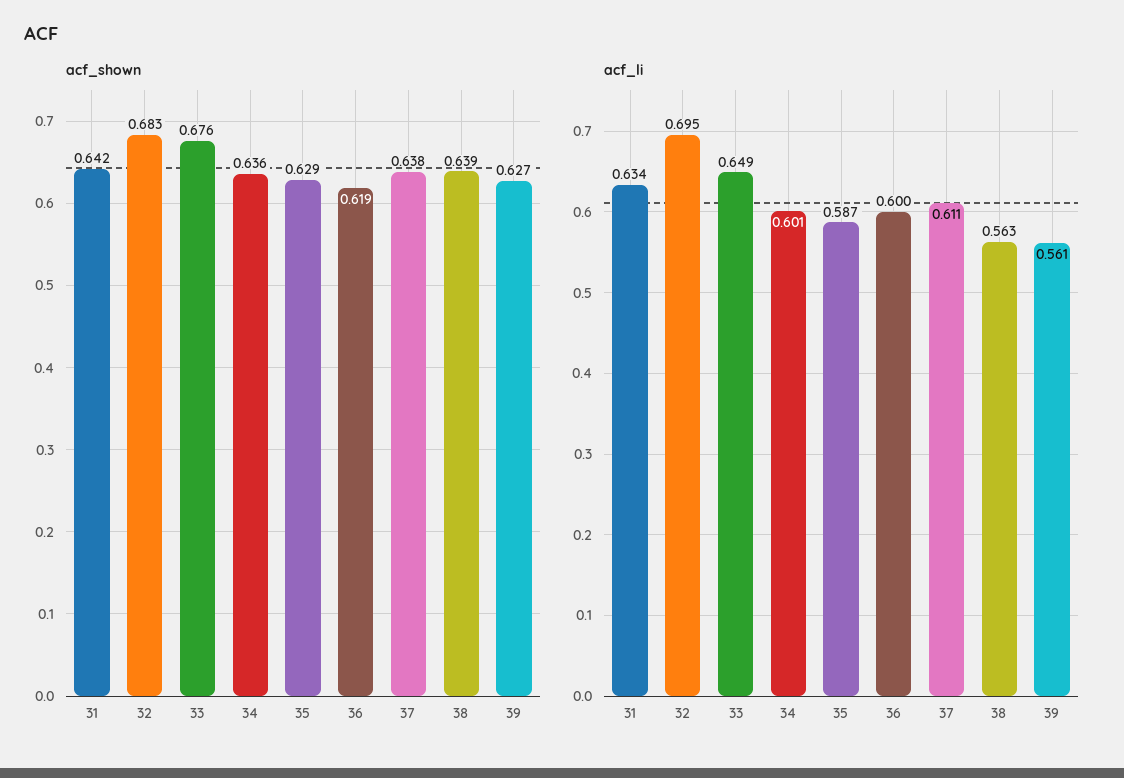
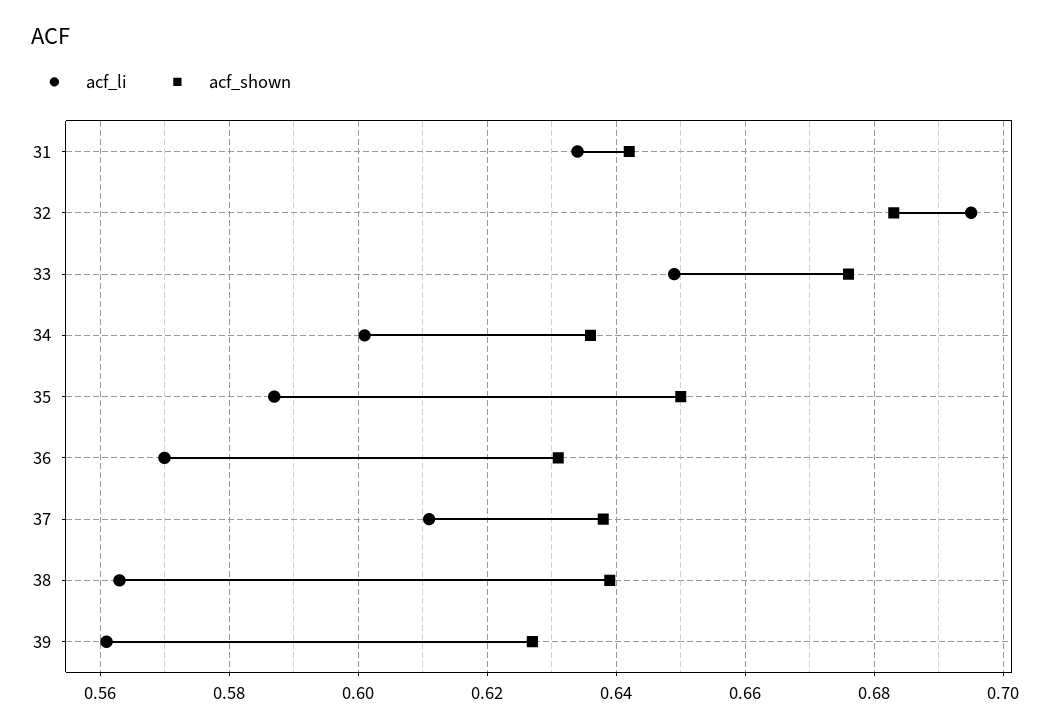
  {
    "acf_shown": {
      "31": 0.642,
      "32": 0.683,
      "33": 0.676,
      "34": 0.636,
-     "35": 0.629,
+     "35": 0.65,
-     "36": 0.619,
+     "36": 0.63,
      "37": 0.638,
      "38": 0.639,
      "39": 0.627
    },
    "acf_li": {
      "31": 0.634,
      "32": 0.695,
      "33": 0.649,
      "34": 0.601,
      "35": 0.587,
-     "36": 0.6,
+     "36": 0.57,
      "37": 0.611,
      "38": 0.563,
      "39": 0.561
    }
  }

